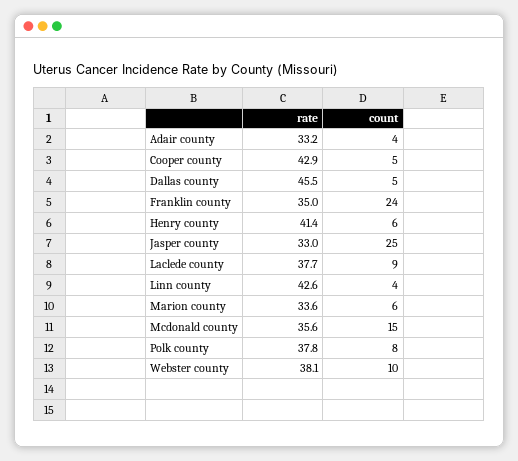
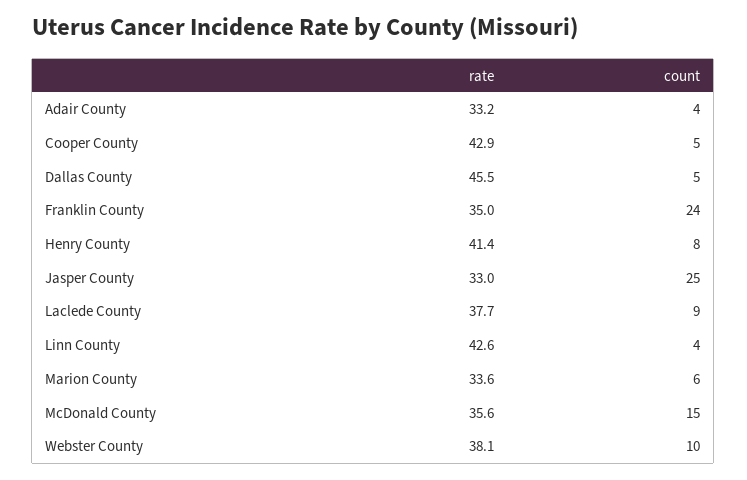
  {
    "rate": {
      "Adair county": 33.2,
      "Cooper county": 42.9,
      "Dallas county": 45.5,
      "Franklin county": 35,
      "Henry county": 41.4,
      "Jasper county": 33,
      "Laclede county": 37.7,
      "Linn county": 42.6,
      "Marion county": 33.6,
      "Mcdonald county": 35.6,
-     "Polk county": 37.8,
      "Webster county": 38.1
    },
    "count": {
      "Adair county": 4,
      "Cooper county": 5,
      "Dallas county": 5,
      "Franklin county": 24,
-     "Henry county": 6,
+     "Henry county": 8,
      "Jasper county": 25,
      "Laclede county": 9,
      "Linn county": 4,
      "Marion county": 6,
      "Mcdonald county": 15,
-     "Polk county": 8,
      "Webster county": 10
    }
  }

